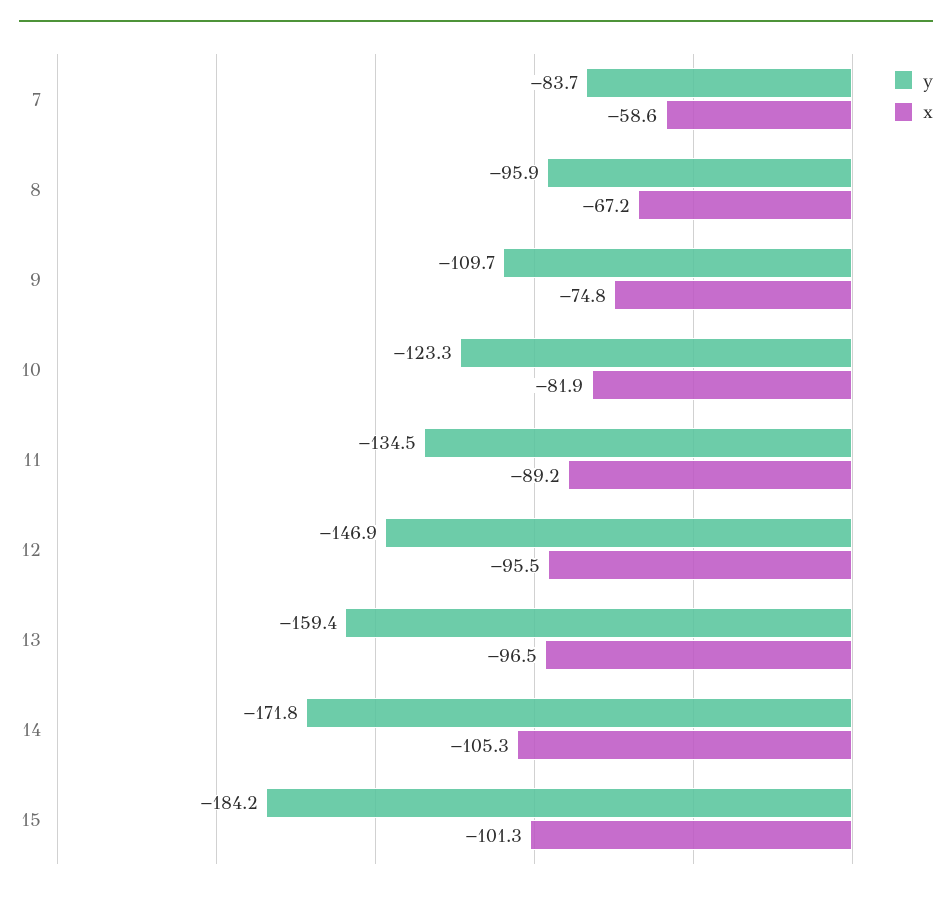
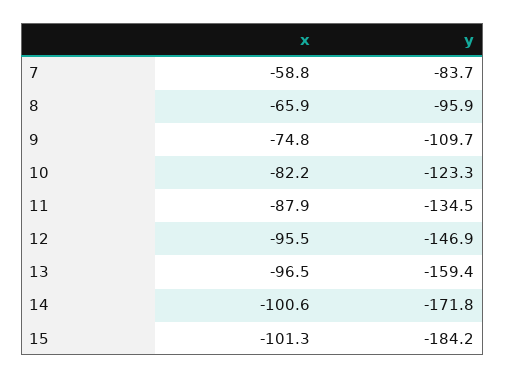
  {
    "y": {
      "7": -83.7,
      "8": -95.9,
      "9": -109.7,
      "10": -123.3,
      "11": -134.5,
      "12": -146.9,
      "13": -159.4,
      "14": -171.8,
      "15": -184.2
    },
    "x": {
-     "7": -58.6,
+     "7": -58.8,
-     "8": -67.2,
+     "8": -65.9,
      "9": -74.8,
-     "10": -81.9,
+     "10": -82.2,
-     "11": -89.2,
+     "11": -87.9,
      "12": -95.5,
      "13": -96.5,
-     "14": -105.3,
+     "14": -100.6,
      "15": -101.3
    }
  }

